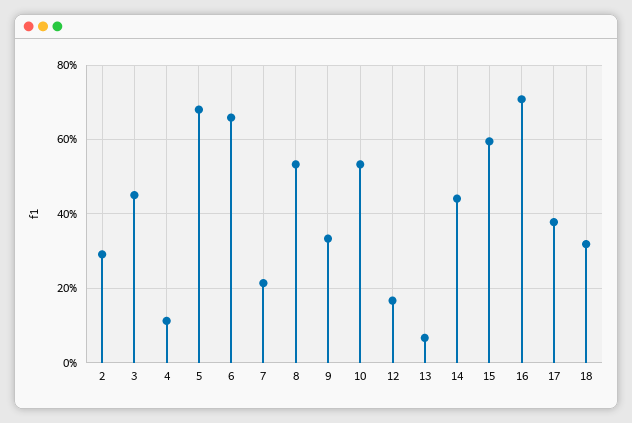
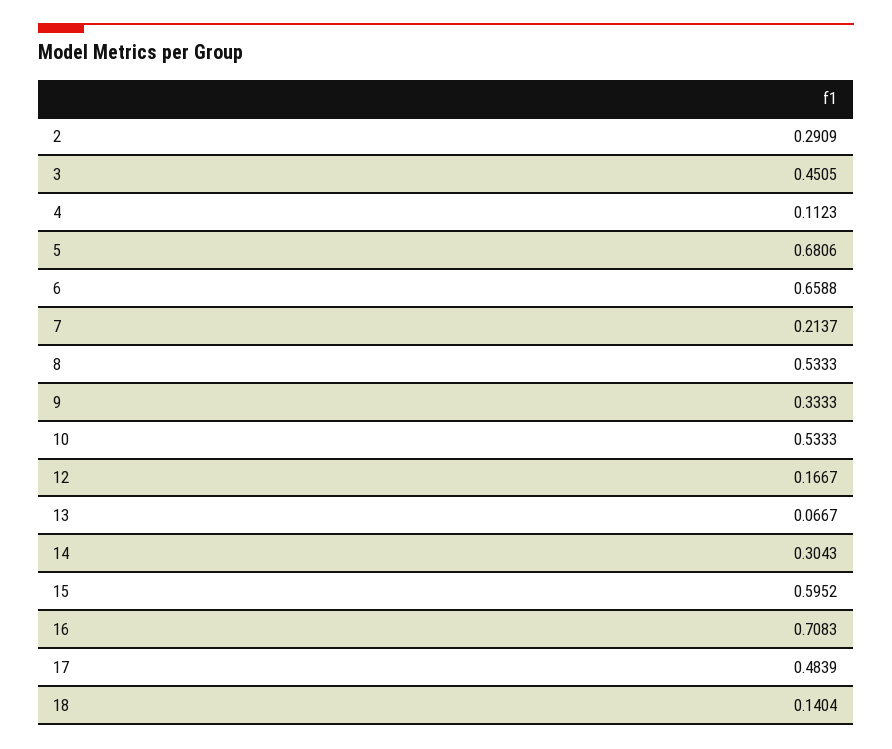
  {
    "2": 0.2909,
    "3": 0.4505,
    "4": 0.1123,
    "5": 0.6806,
    "6": 0.6588,
    "7": 0.2137,
    "8": 0.5333,
    "9": 0.3333,
    "10": 0.5333,
    "12": 0.1667,
    "13": 0.0667,
-   "14": 0.44,
+   "14": 0.3043,
    "15": 0.5952,
    "16": 0.7083,
-   "17": 0.38,
+   "17": 0.4839,
-   "18": 0.32
+   "18": 0.1404
  }

